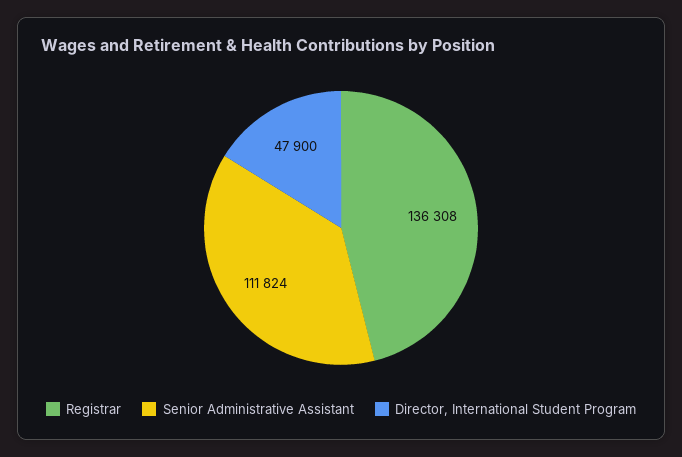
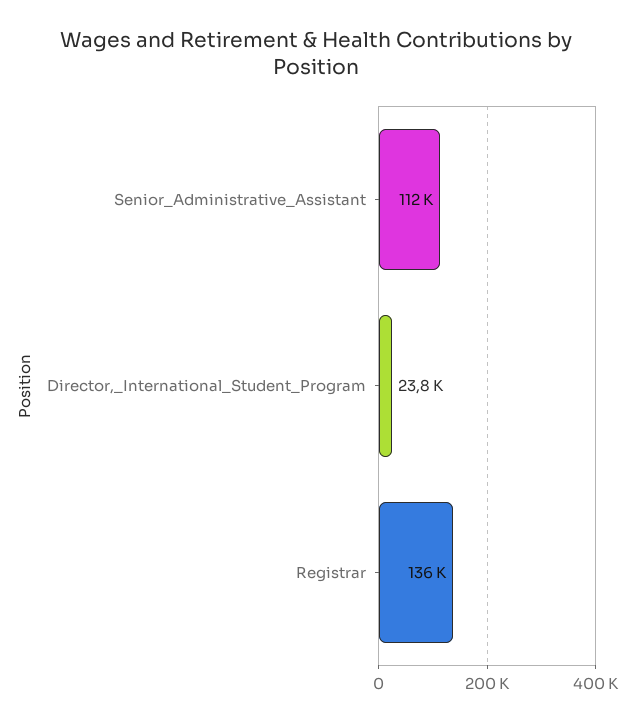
  {
    "Registrar": 136308,
    "Senior Administrative Assistant": 111824,
-   "Director, International Student Program": 47900
+   "Director, International Student Program": 23800
  }

